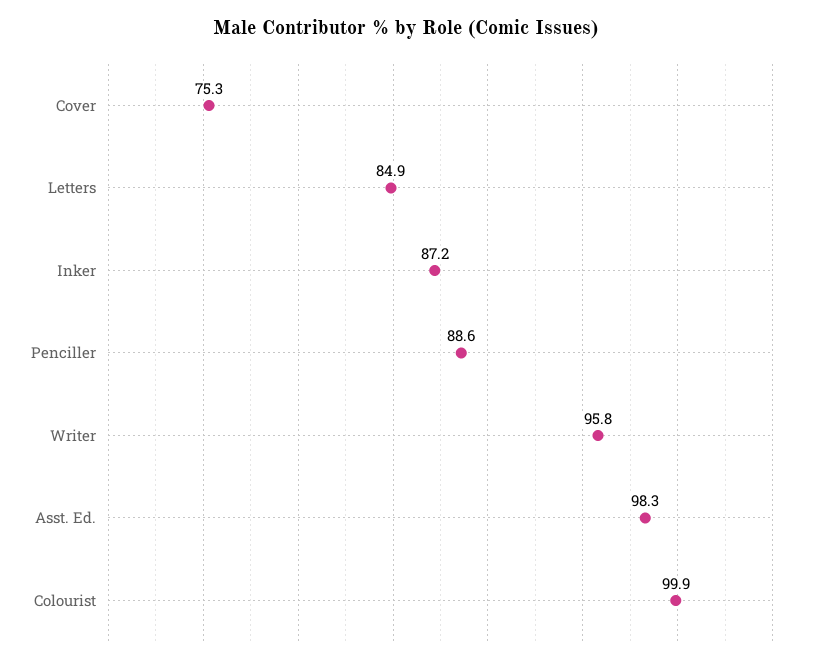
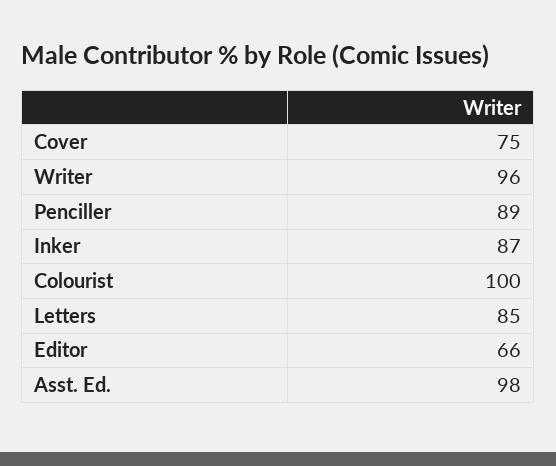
  {
    "Cover": 75.3,
    "Letters": 84.9,
    "Inker": 87.2,
    "Penciller": 88.6,
    "Writer": 95.8,
    "Asst. Ed.": 98.3,
-   "Colourist": 99.9
+   "Colourist": 99.9,
+   "Editor": 66
  }

